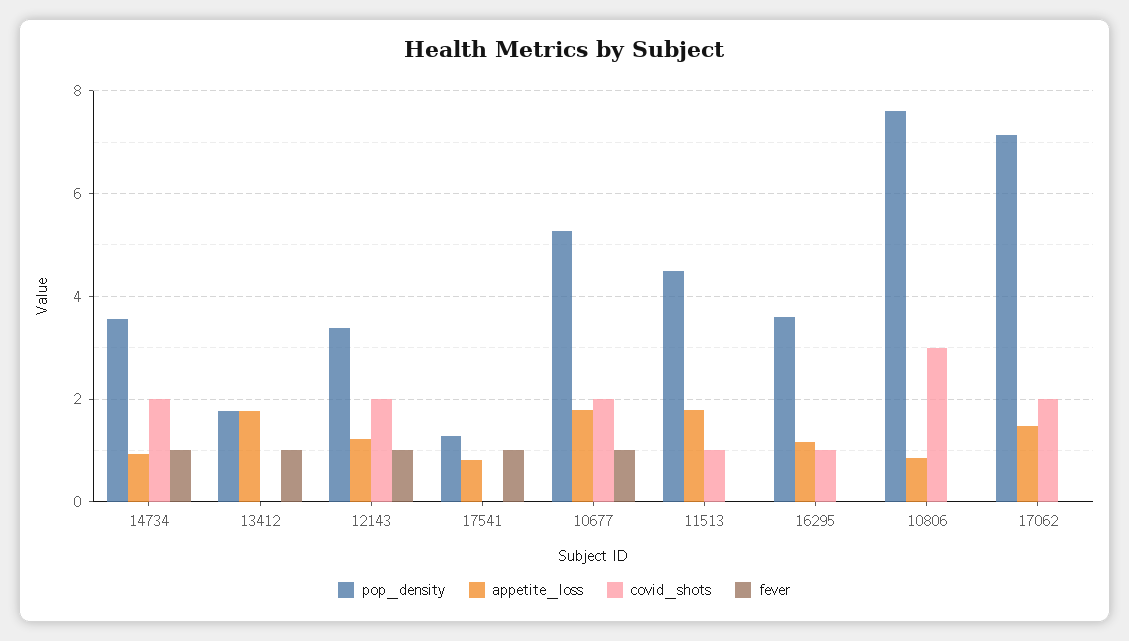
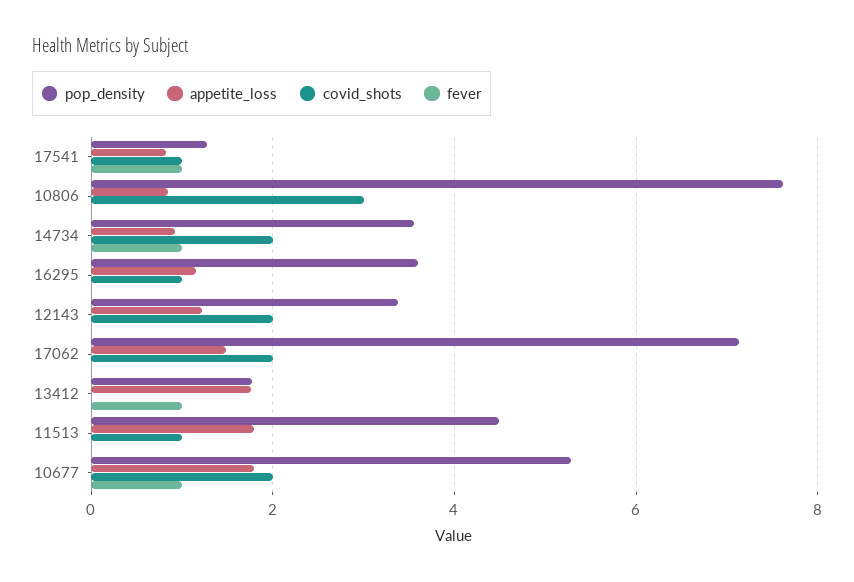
  {
    "pop_density": {
      "14734": 3.6,
      "13412": 1.8,
      "12143": 3.4,
      "17541": 1.2,
      "10677": 5.2,
      "11513": 4.4,
      "16295": 3.6,
      "10806": 7.6,
      "17062": 7.2
    },
    "appetite_loss": {
      "14734": 1,
      "13412": 1.8,
      "12143": 1.2,
      "17541": 0.8,
      "10677": 1.8,
      "11513": 1.8,
      "16295": 1.2,
      "10806": 0.8,
      "17062": 1.4
    },
    "covid_shots": {
      "14734": 2,
      "13412": 0,
      "12143": 2,
-     "17541": 0,
+     "17541": 1,
      "10677": 2,
      "11513": 1,
      "16295": 1,
      "10806": 3,
      "17062": 2
    },
    "fever": {
      "14734": 1,
      "13412": 1,
-     "12143": 1,
+     "12143": 0,
      "17541": 1,
      "10677": 1,
      "11513": 0,
      "16295": 0,
      "10806": 0,
      "17062": 0
    }
  }

